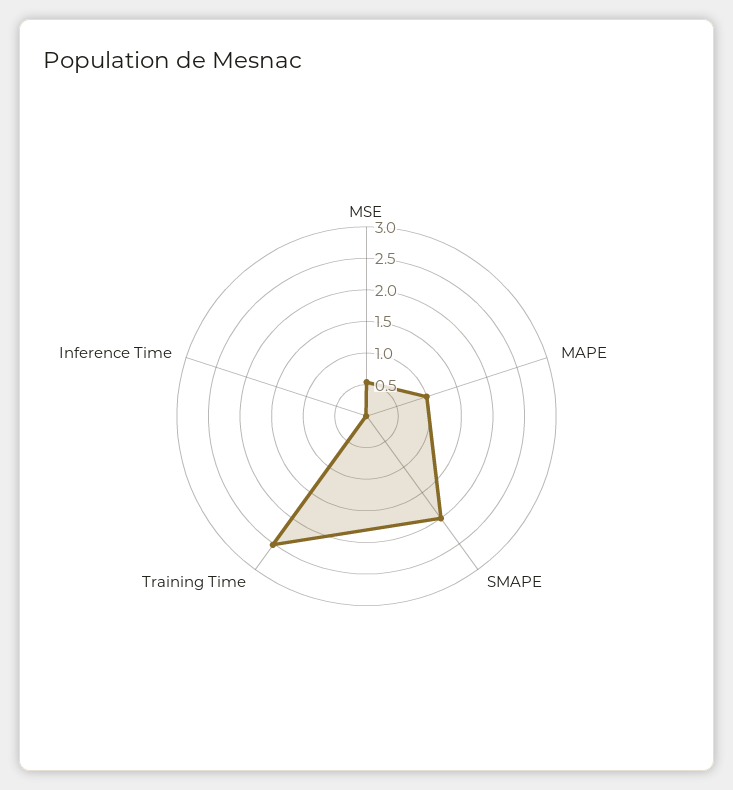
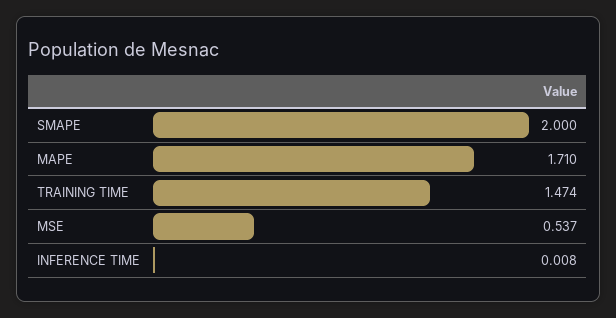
  {
    "MSE": 0.537,
-   "MAPE": 1,
+   "MAPE": 1.71,
    "SMAPE": 2,
-   "Training Time": 2.5,
+   "Training Time": 1.474,
    "Inference Time": 0.008
  }

